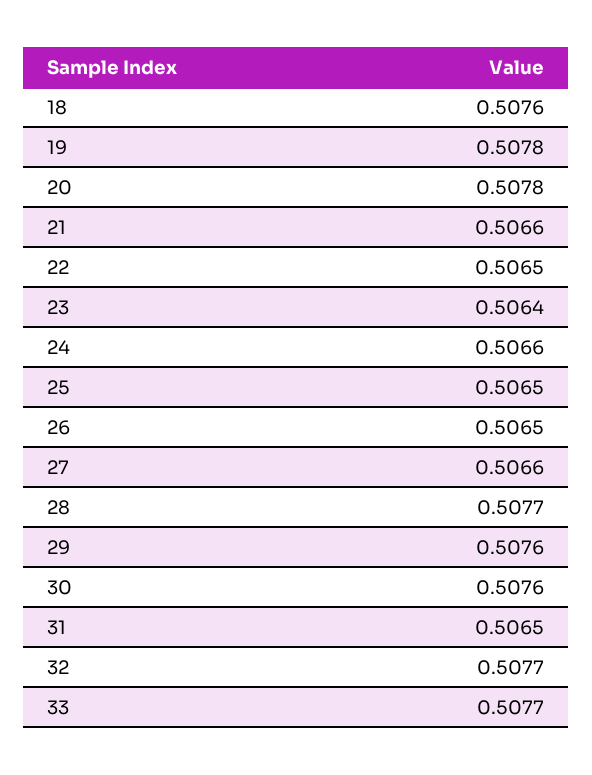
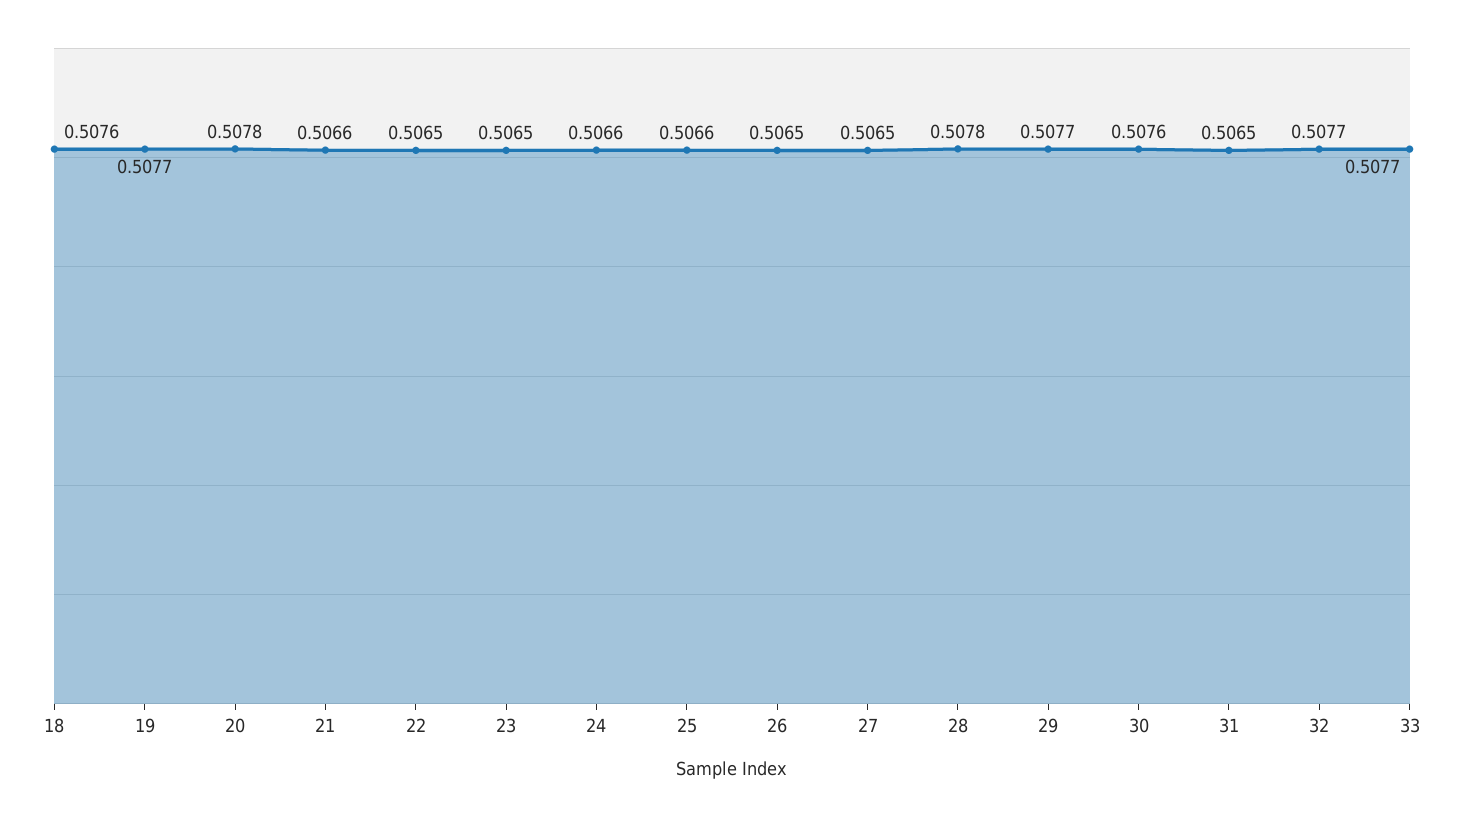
  {
    "18": 0.5076,
-   "19": 0.5078,
+   "19": 0.5077,
    "20": 0.5078,
    "21": 0.5066,
    "22": 0.5065,
-   "23": 0.5064,
+   "23": 0.5065,
    "24": 0.5066,
-   "25": 0.5065,
+   "25": 0.5066,
    "26": 0.5065,
-   "27": 0.5066,
+   "27": 0.5065,
-   "28": 0.5077,
+   "28": 0.5078,
-   "29": 0.5076,
+   "29": 0.5077,
    "30": 0.5076,
    "31": 0.5065,
    "32": 0.5077,
    "33": 0.5077
  }

